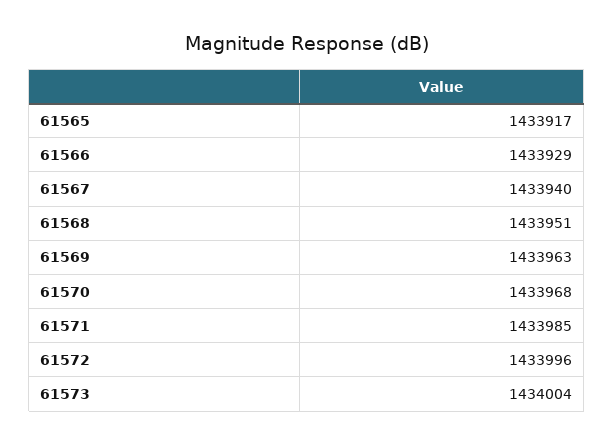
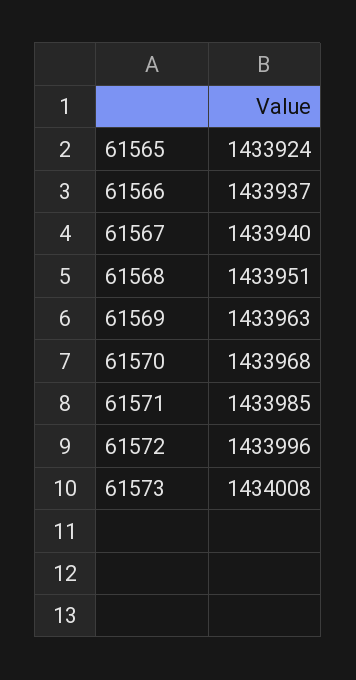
  {
-   "61565": 1433917,
+   "61565": 1433924,
-   "61566": 1433929,
+   "61566": 1433937,
    "61567": 1433940,
    "61568": 1433951,
    "61569": 1433963,
    "61570": 1433968,
    "61571": 1433985,
    "61572": 1433996,
-   "61573": 1434004
+   "61573": 1434008
  }

